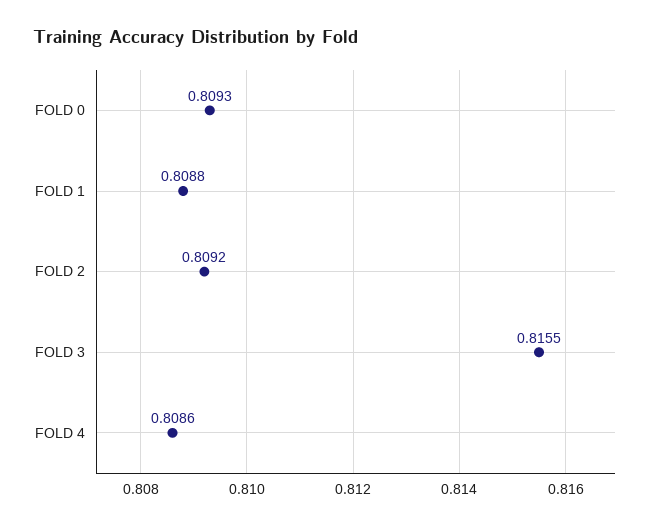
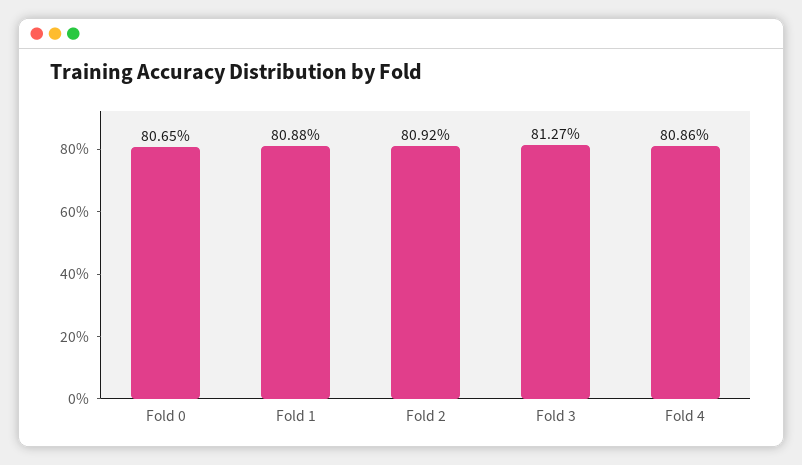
  {
-   "FOLD 0": 0.8093,
+   "FOLD 0": 0.8065,
    "FOLD 1": 0.8088,
    "FOLD 2": 0.8092,
-   "FOLD 3": 0.8155,
+   "FOLD 3": 0.8127,
    "FOLD 4": 0.8086
  }

